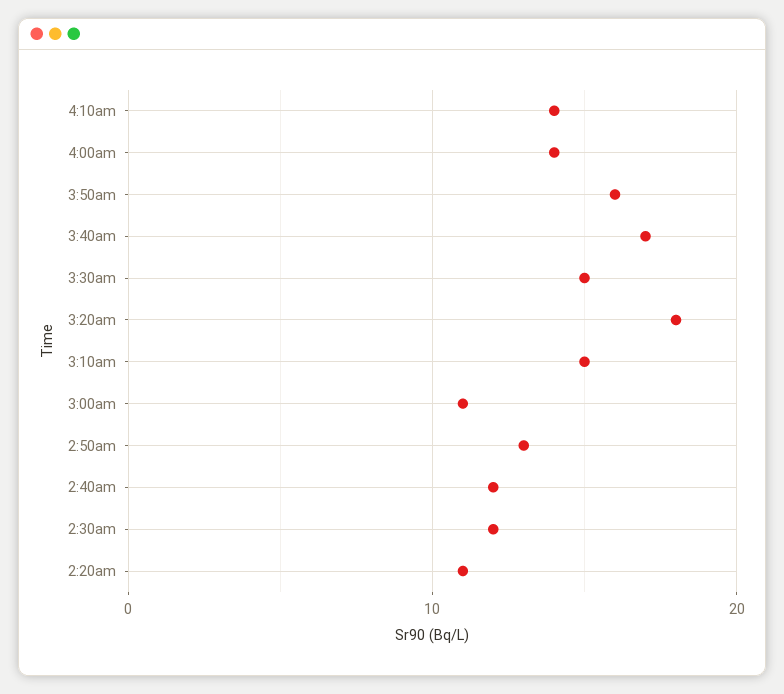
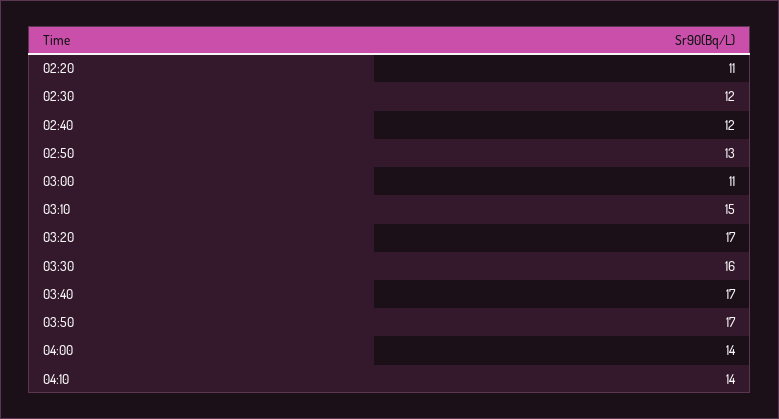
  {
    "4:10am": 14,
    "4:00am": 14,
-   "3:50am": 16,
+   "3:50am": 17,
    "3:40am": 17,
-   "3:30am": 15,
+   "3:30am": 16,
-   "3:20am": 18,
+   "3:20am": 17,
    "3:10am": 15,
    "3:00am": 11,
    "2:50am": 13,
    "2:40am": 12,
    "2:30am": 12,
    "2:20am": 11
  }

